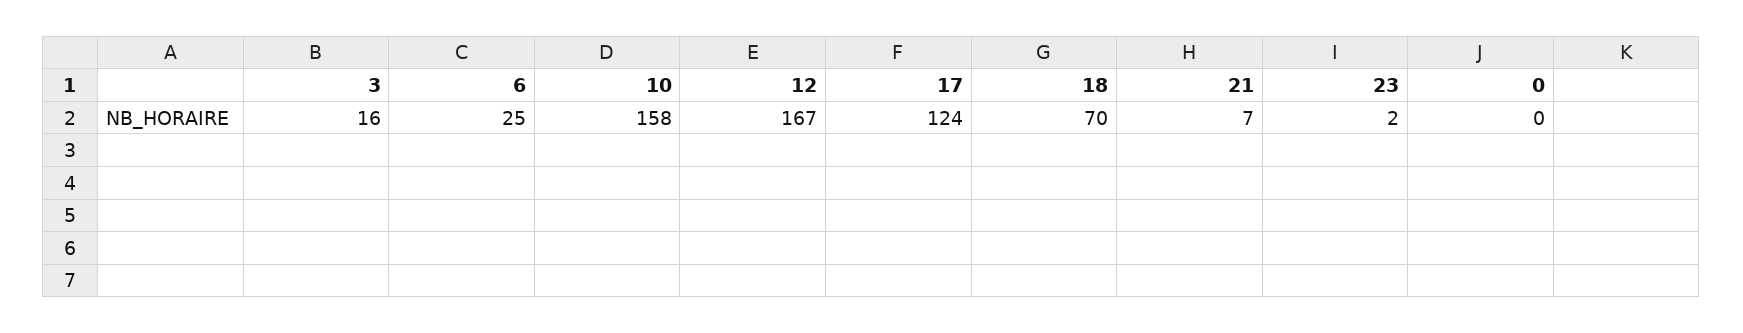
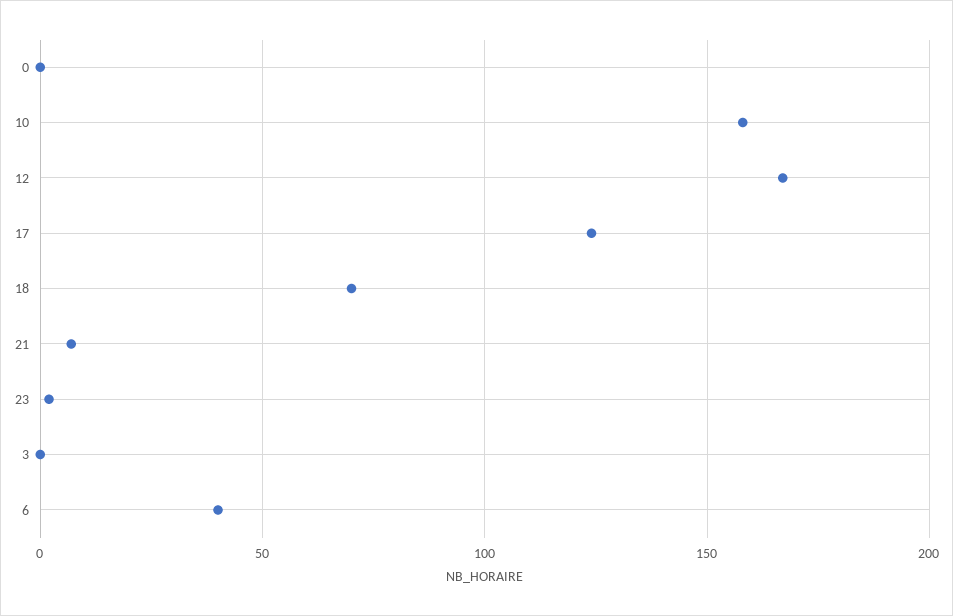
  {
-   "3": 16,
+   "3": 0,
-   "6": 25,
+   "6": 40,
    "10": 158,
    "12": 167,
    "17": 124,
    "18": 70,
    "21": 7,
    "23": 2,
    "0": 0
  }

